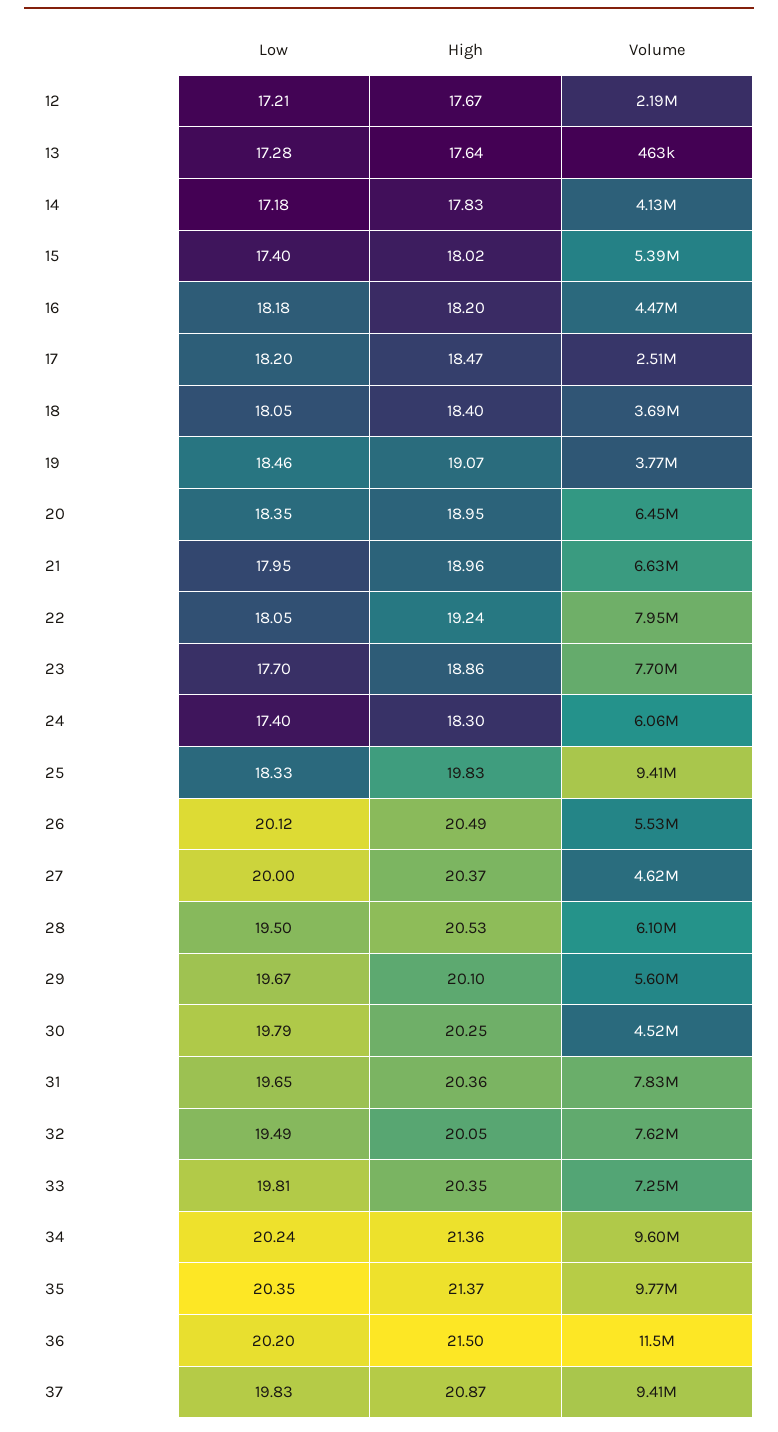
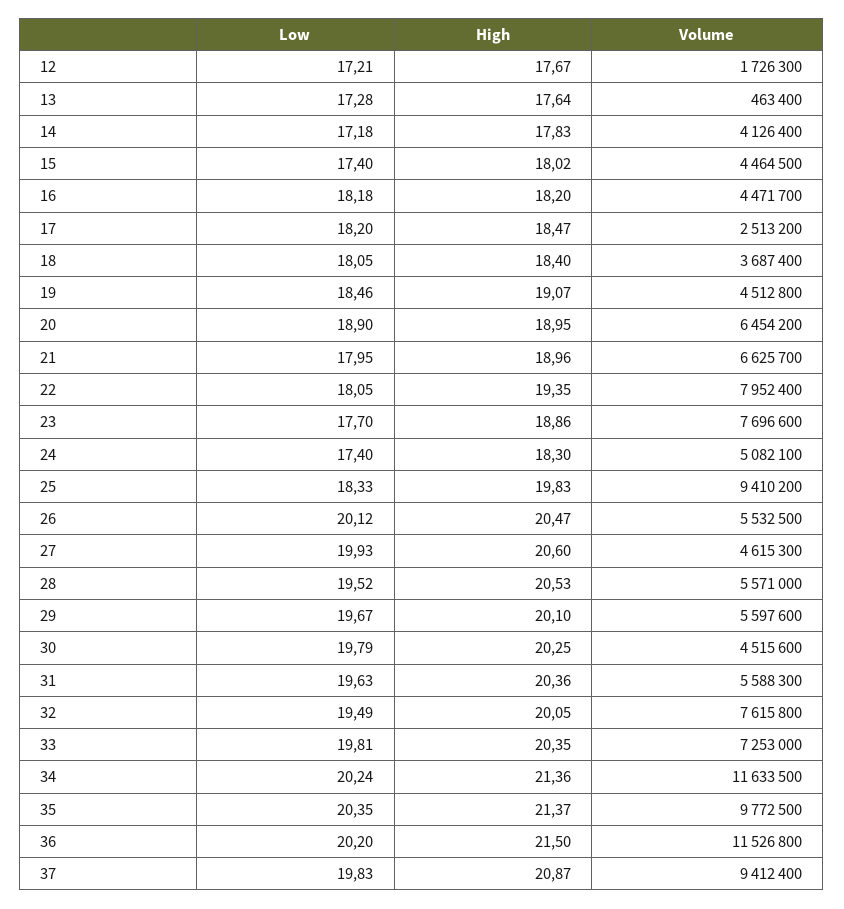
  {
    "Low": {
      "12": 17.21,
      "13": 17.28,
      "14": 17.18,
      "15": 17.4,
      "16": 18.18,
      "17": 18.2,
      "18": 18.05,
      "19": 18.46,
-     "20": 18.35,
+     "20": 18.9,
      "21": 17.95,
      "22": 18.05,
      "23": 17.7,
      "24": 17.4,
      "25": 18.33,
      "26": 20.12,
-     "27": 20,
+     "27": 19.93,
-     "28": 19.5,
+     "28": 19.52,
      "29": 19.67,
      "30": 19.79,
-     "31": 19.65,
+     "31": 19.63,
      "32": 19.49,
      "33": 19.81,
      "34": 20.24,
      "35": 20.35,
      "36": 20.2,
      "37": 19.83
    },
    "High": {
      "12": 17.67,
      "13": 17.64,
      "14": 17.83,
      "15": 18.02,
      "16": 18.2,
      "17": 18.47,
      "18": 18.4,
      "19": 19.07,
      "20": 18.95,
      "21": 18.96,
-     "22": 19.24,
+     "22": 19.35,
      "23": 18.86,
      "24": 18.3,
      "25": 19.83,
-     "26": 20.49,
+     "26": 20.47,
-     "27": 20.37,
+     "27": 20.6,
      "28": 20.53,
      "29": 20.1,
      "30": 20.25,
      "31": 20.36,
      "32": 20.05,
      "33": 20.35,
      "34": 21.36,
      "35": 21.37,
      "36": 21.5,
      "37": 20.87
    },
    "Volume": {
-     "12": 2190000,
+     "12": 1726300,
      "13": 463400,
      "14": 4126400,
-     "15": 5390000,
+     "15": 4464500,
      "16": 4471700,
      "17": 2513200,
      "18": 3687400,
-     "19": 3770000,
+     "19": 4512800,
      "20": 6454200,
      "21": 6625700,
      "22": 7952400,
      "23": 7696600,
-     "24": 6060000,
+     "24": 5082100,
      "25": 9410200,
      "26": 5532500,
      "27": 4615300,
-     "28": 6100000,
+     "28": 5571000,
      "29": 5597600,
      "30": 4515600,
-     "31": 7830000,
+     "31": 5588300,
      "32": 7615800,
      "33": 7253000,
-     "34": 9600000,
+     "34": 11633500,
      "35": 9772500,
      "36": 11526800,
      "37": 9412400
    }
  }

